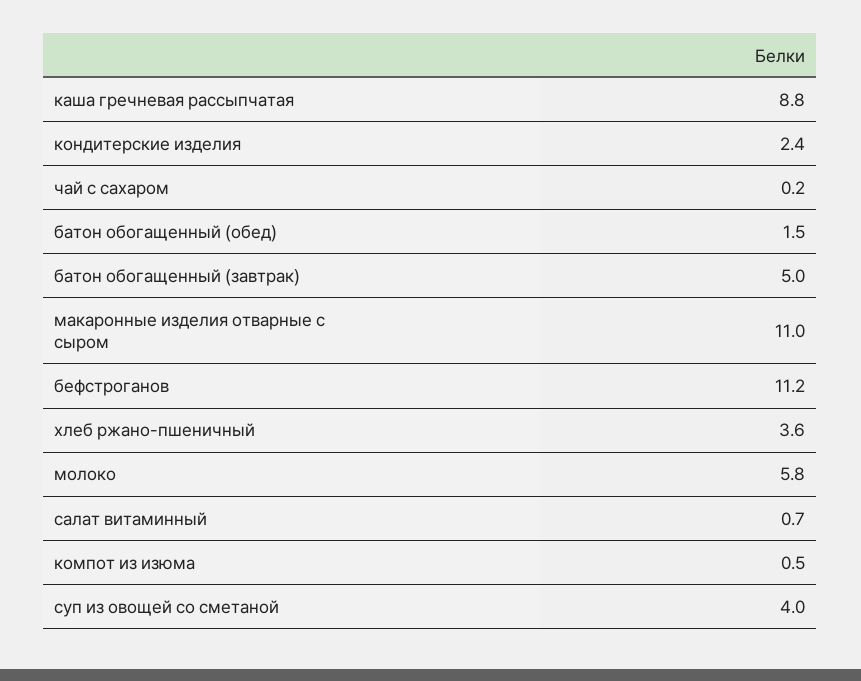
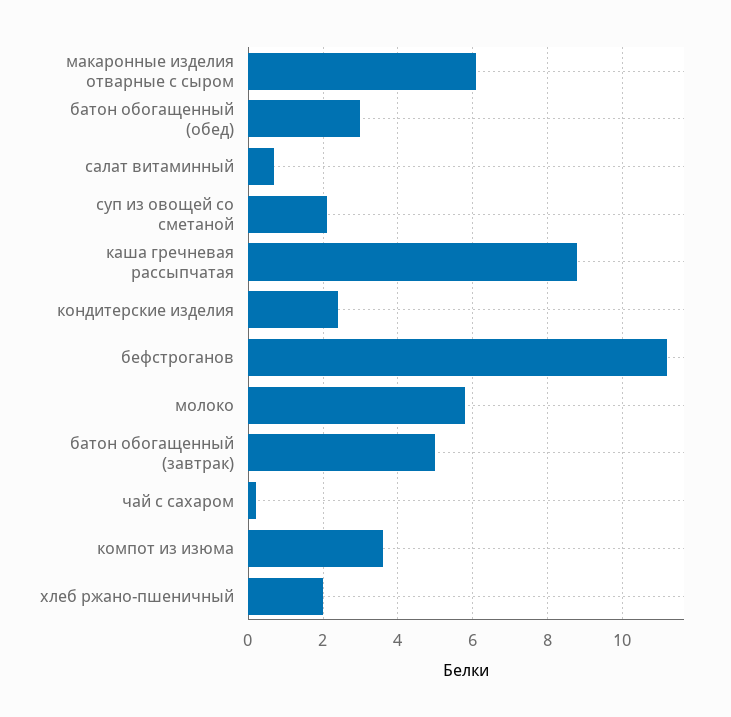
  {
    "каша гречневая рассыпчатая": 8.8,
    "кондитерские изделия": 2.4,
    "чай с сахаром": 0.2,
-   "батон обогащенный (обед)": 1.5,
+   "батон обогащенный (обед)": 3,
    "батон обогащенный (завтрак)": 5,
-   "макаронные изделия отварные с сыром": 11,
+   "макаронные изделия отварные с сыром": 6,
    "бефстроганов": 11.2,
-   "хлеб ржано-пшеничный": 3.6,
+   "хлеб ржано-пшеничный": 2,
    "молоко": 5.8,
    "салат витаминный": 0.7,
-   "компот из изюма": 0.5,
+   "компот из изюма": 3.5,
-   "суп из овощей со сметаной": 4
+   "суп из овощей со сметаной": 2
  }

